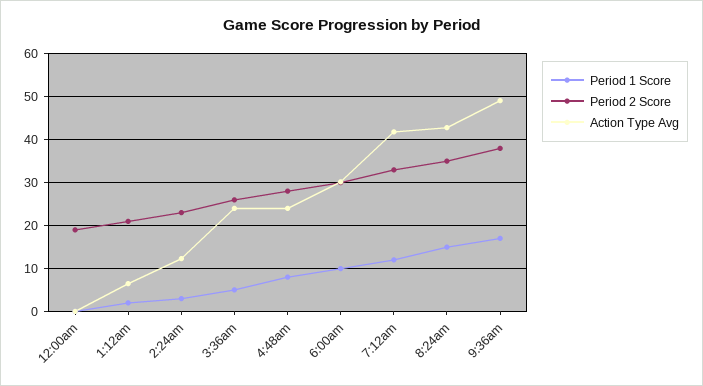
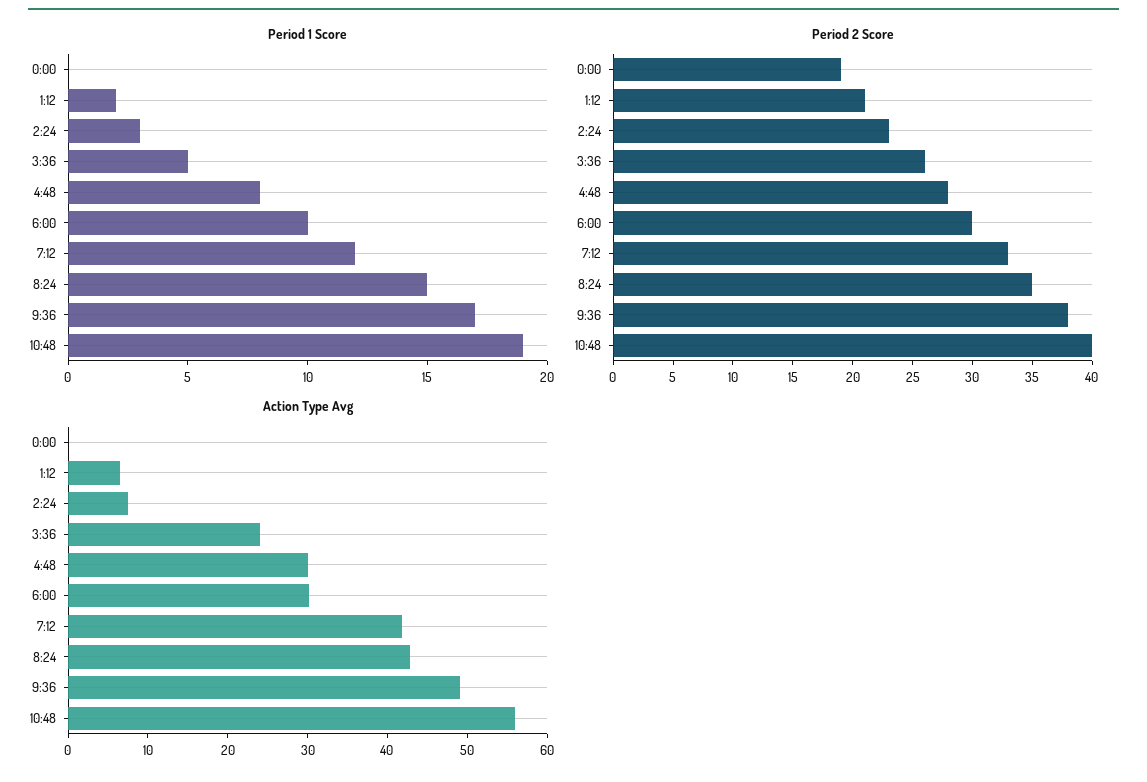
  {
    "Period 1 Score": {
      "12:00am": 0,
      "1:12am": 2,
      "2:24am": 3,
      "3:36am": 5,
      "4:48am": 8,
      "6:00am": 10,
      "7:12am": 12,
      "8:24am": 15,
-     "9:36am": 17
+     "9:36am": 17,
+     "10:48": 19
    },
    "Period 2 Score": {
      "12:00am": 19,
      "1:12am": 21,
      "2:24am": 23,
      "3:36am": 26,
      "4:48am": 28,
      "6:00am": 30,
      "7:12am": 33,
      "8:24am": 35,
-     "9:36am": 38
+     "9:36am": 38,
+     "10:48": 40
    },
    "Action Type Avg": {
      "12:00am": 0,
      "1:12am": 6,
-     "2:24am": 12,
+     "2:24am": 8,
      "3:36am": 24,
-     "4:48am": 24,
+     "4:48am": 30,
      "6:00am": 30,
      "7:12am": 42,
      "8:24am": 42,
-     "9:36am": 50
+     "9:36am": 50,
+     "10:48": 56
    }
  }

